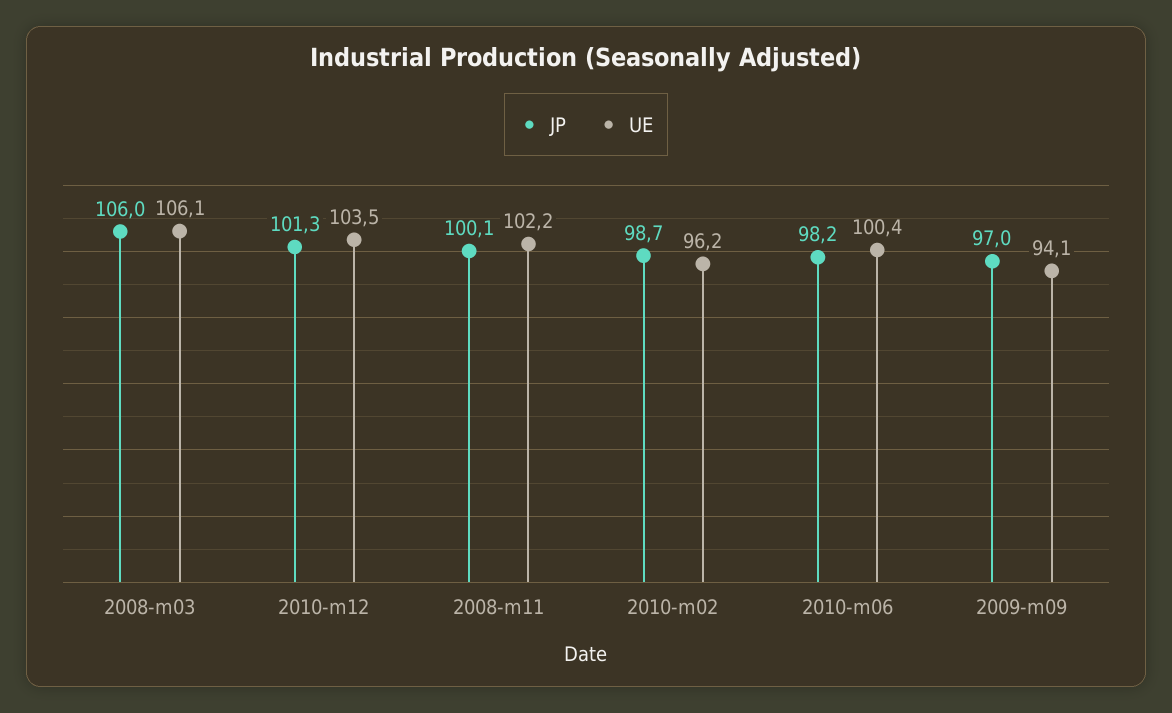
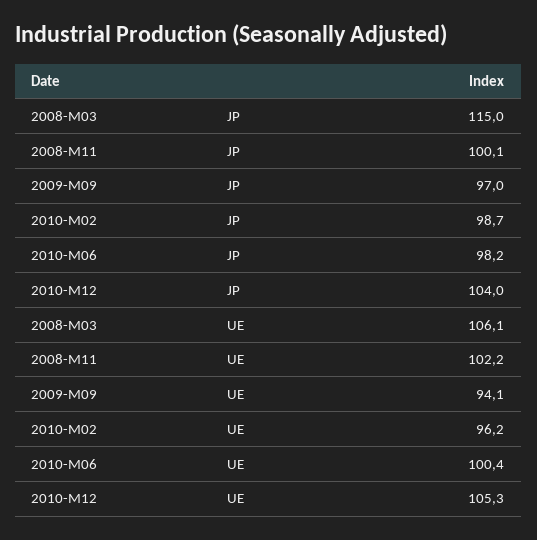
  {
    "JP": {
-     "2008-m03": 106,
+     "2008-m03": 115,
-     "2010-m12": 101.3,
+     "2010-m12": 104,
      "2008-m11": 100.1,
      "2010-m02": 98.7,
      "2010-m06": 98.2,
      "2009-m09": 97
    },
    "UE": {
      "2008-m03": 106.1,
-     "2010-m12": 103.5,
+     "2010-m12": 105.3,
      "2008-m11": 102.2,
      "2010-m02": 96.2,
      "2010-m06": 100.4,
      "2009-m09": 94.1
    }
  }

